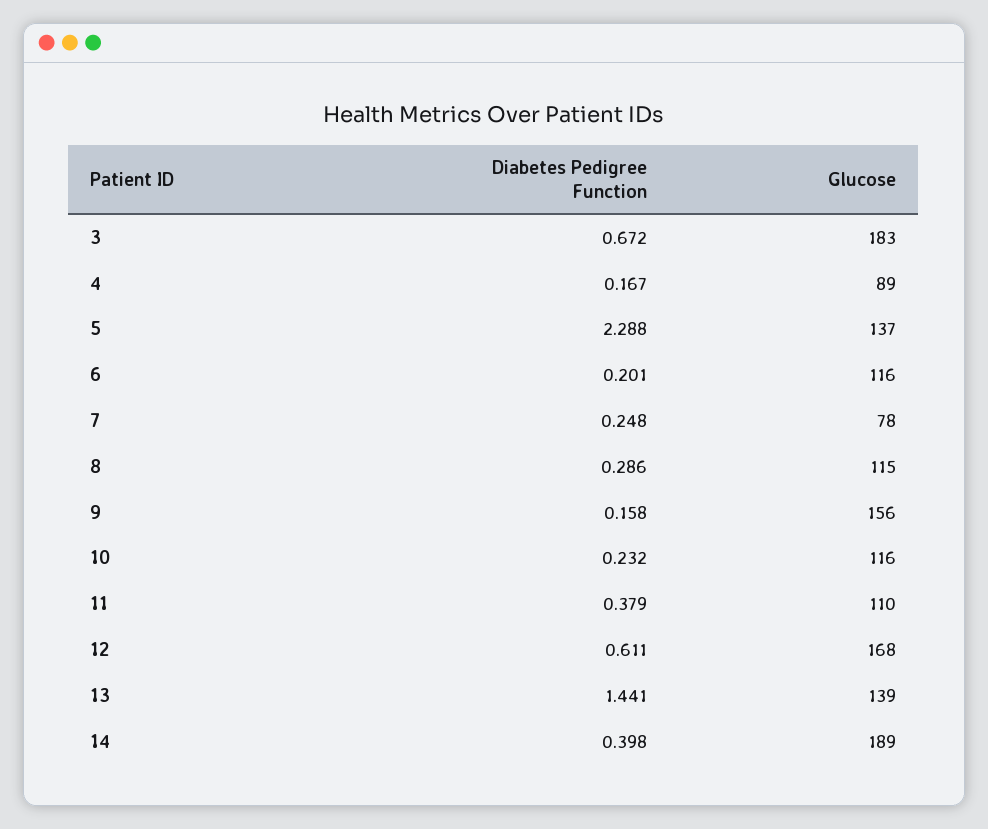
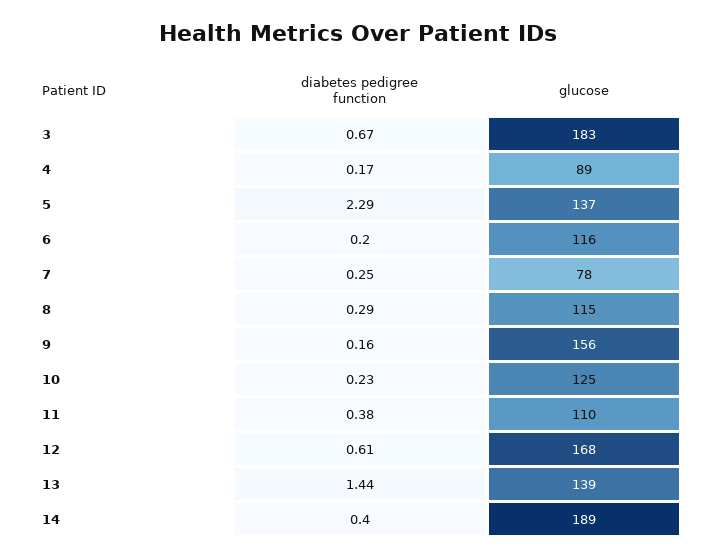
  {
    "Diabetes Pedigree Function": {
      "3": 0.672,
      "4": 0.167,
      "5": 2.288,
      "6": 0.201,
      "7": 0.248,
      "8": 0.286,
      "9": 0.158,
      "10": 0.232,
      "11": 0.379,
      "12": 0.611,
      "13": 1.441,
      "14": 0.398
    },
    "Glucose": {
      "3": 183,
      "4": 89,
      "5": 137,
      "6": 116,
      "7": 78,
      "8": 115,
      "9": 156,
-     "10": 116,
+     "10": 125,
      "11": 110,
      "12": 168,
      "13": 139,
      "14": 189
    }
  }

